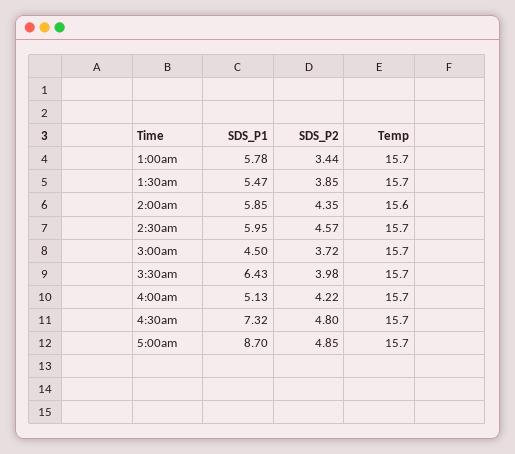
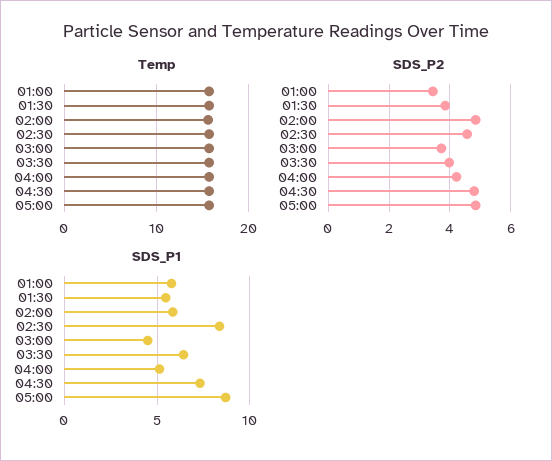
  {
    "SDS_P1": {
      "1:00am": 5.78,
      "1:30am": 5.47,
      "2:00am": 5.85,
-     "2:30am": 5.95,
+     "2:30am": 8.5,
      "3:00am": 4.5,
      "3:30am": 6.43,
      "4:00am": 5.13,
      "4:30am": 7.32,
      "5:00am": 8.7
    },
    "SDS_P2": {
      "1:00am": 3.44,
      "1:30am": 3.85,
-     "2:00am": 4.35,
+     "2:00am": 4.8,
      "2:30am": 4.57,
      "3:00am": 3.72,
      "3:30am": 3.98,
      "4:00am": 4.22,
      "4:30am": 4.8,
      "5:00am": 4.85
    },
    "Temp": {
      "1:00am": 15.7,
      "1:30am": 15.7,
      "2:00am": 15.6,
      "2:30am": 15.7,
      "3:00am": 15.7,
      "3:30am": 15.7,
      "4:00am": 15.7,
      "4:30am": 15.7,
      "5:00am": 15.7
    }
  }

